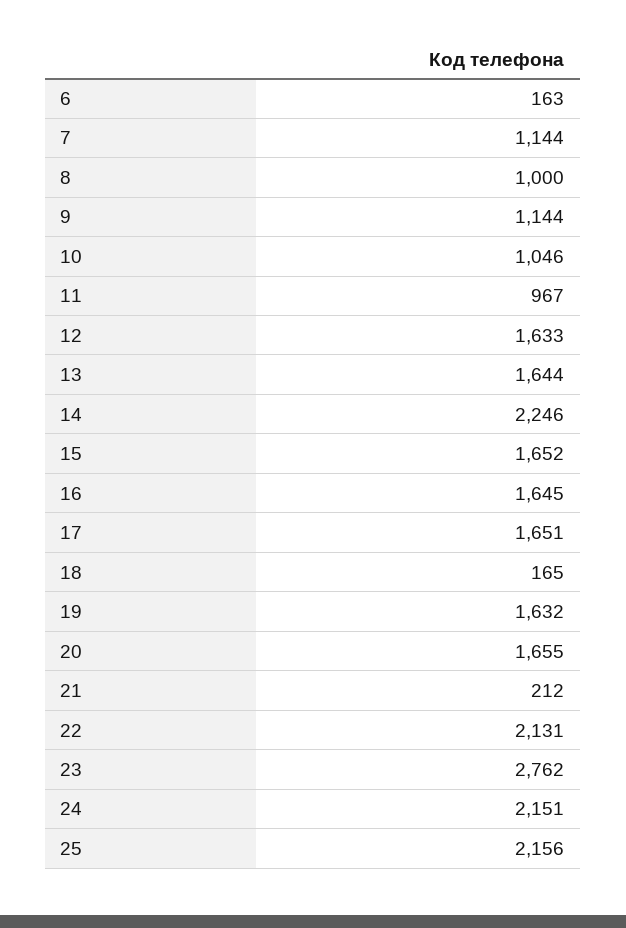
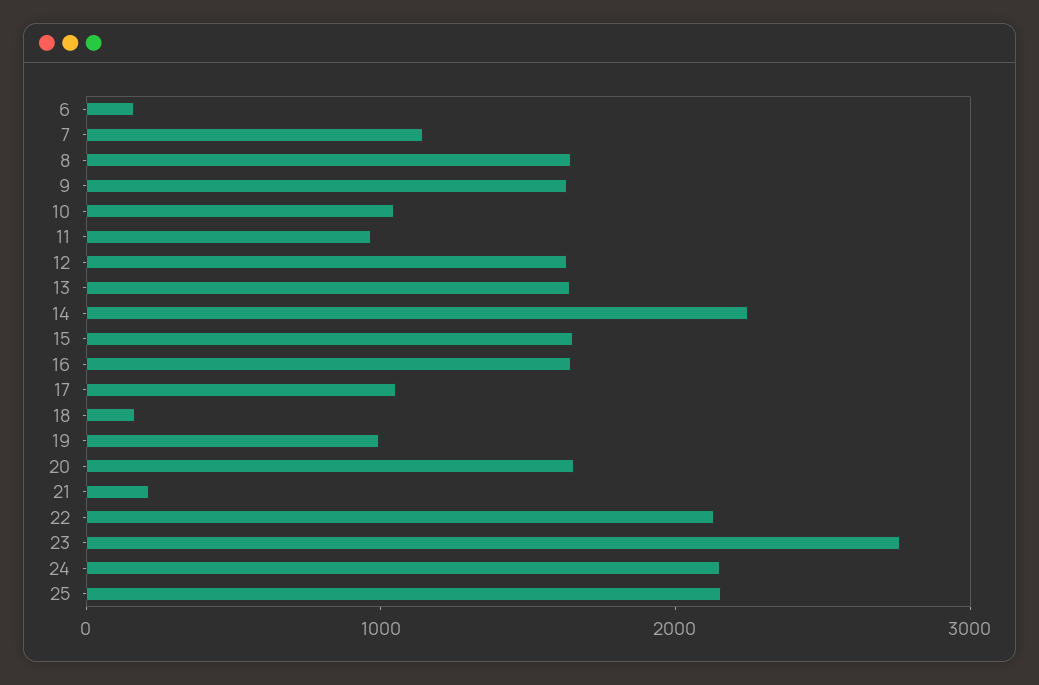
  {
    "6": 163,
    "7": 1144,
-   "8": 1000,
+   "8": 1600,
-   "9": 1144,
+   "9": 1600,
    "10": 1046,
    "11": 967,
    "12": 1633,
    "13": 1644,
    "14": 2246,
    "15": 1652,
    "16": 1645,
-   "17": 1651,
+   "17": 1000,
    "18": 165,
-   "19": 1632,
+   "19": 1000,
    "20": 1655,
    "21": 212,
    "22": 2131,
    "23": 2762,
    "24": 2151,
    "25": 2156
  }

